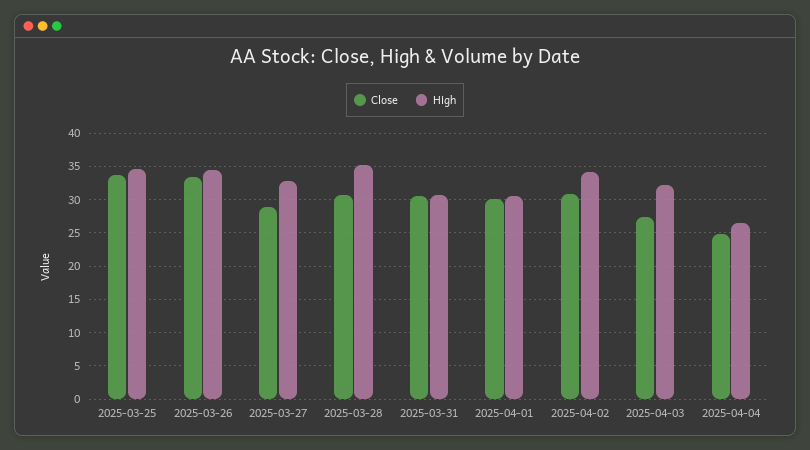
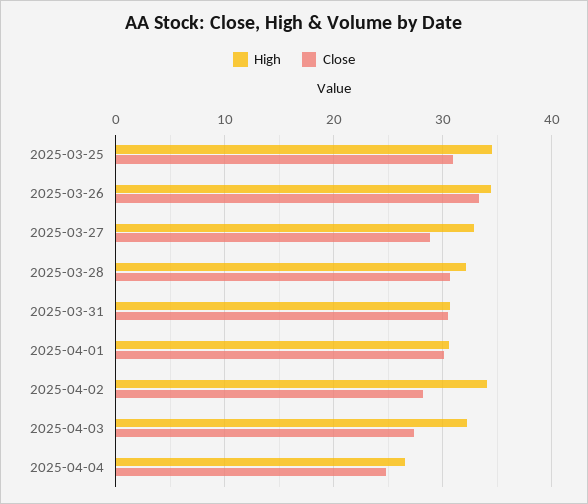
  {
    "Close": {
-     "2025-03-25": 34,
+     "2025-03-25": 31,
      "2025-03-26": 33,
      "2025-03-27": 29,
      "2025-03-28": 31,
      "2025-03-31": 31,
      "2025-04-01": 30,
-     "2025-04-02": 31,
+     "2025-04-02": 28,
      "2025-04-03": 27,
      "2025-04-04": 25
    },
    "High": {
      "2025-03-25": 35,
      "2025-03-26": 34,
      "2025-03-27": 33,
-     "2025-03-28": 35,
+     "2025-03-28": 32,
      "2025-03-31": 31,
      "2025-04-01": 31,
      "2025-04-02": 34,
      "2025-04-03": 32,
      "2025-04-04": 27
    }
  }

